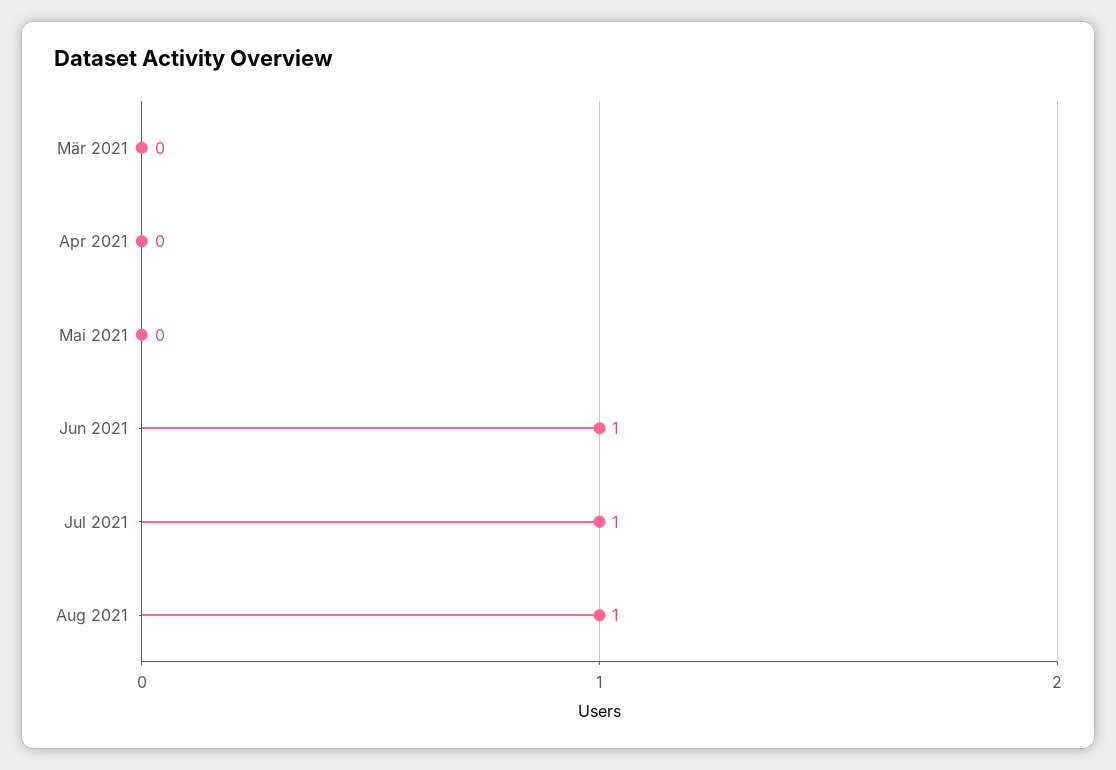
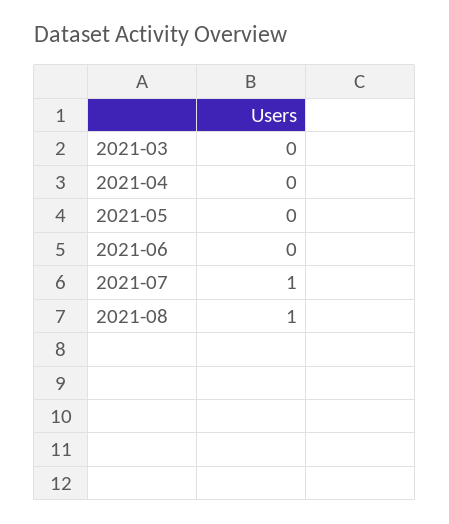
  {
    "Mär 2021": 0,
    "Apr 2021": 0,
    "Mai 2021": 0,
-   "Jun 2021": 1,
+   "Jun 2021": 0,
    "Jul 2021": 1,
    "Aug 2021": 1
  }

